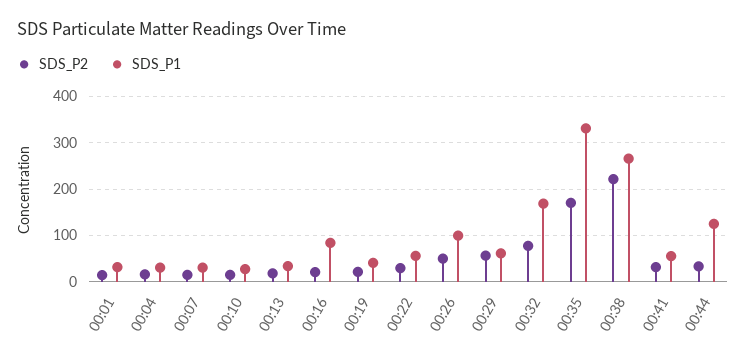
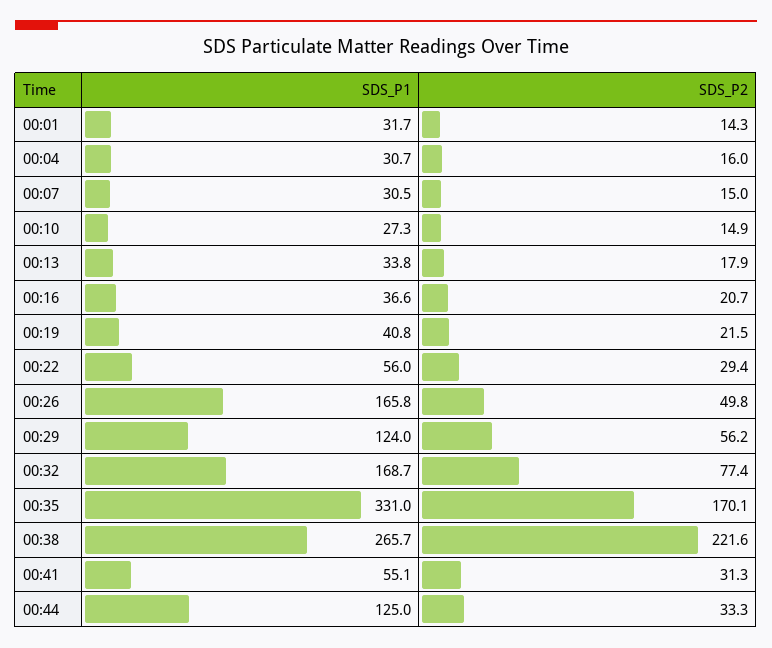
  {
    "SDS_P2": {
      "00:01": 14.3,
      "00:04": 16,
      "00:07": 15,
      "00:10": 14.9,
      "00:13": 17.9,
      "00:16": 20.7,
      "00:19": 21.5,
      "00:22": 29.4,
      "00:26": 49.8,
      "00:29": 56.2,
      "00:32": 77.4,
      "00:35": 170.1,
      "00:38": 221.6,
      "00:41": 31.3,
      "00:44": 33.3
    },
    "SDS_P1": {
      "00:01": 31.7,
      "00:04": 30.7,
      "00:07": 30.5,
      "00:10": 27.3,
      "00:13": 33.8,
-     "00:16": 80,
+     "00:16": 36.6,
      "00:19": 40.8,
      "00:22": 56,
-     "00:26": 100,
+     "00:26": 165.8,
-     "00:29": 60,
+     "00:29": 124,
      "00:32": 168.7,
      "00:35": 331,
      "00:38": 265.7,
      "00:41": 55.1,
      "00:44": 125
    }
  }

